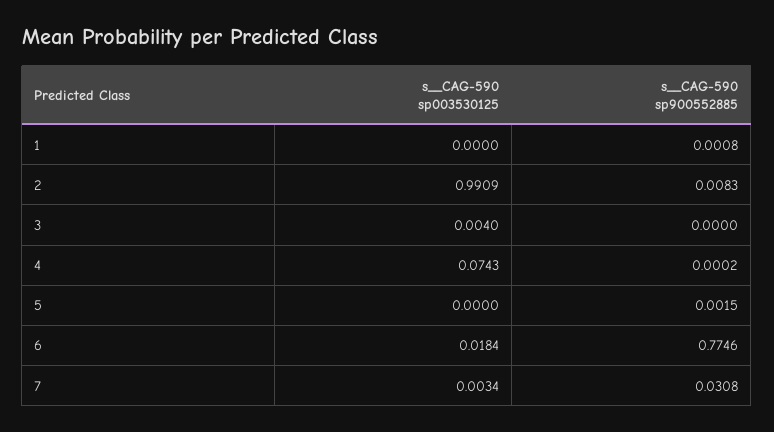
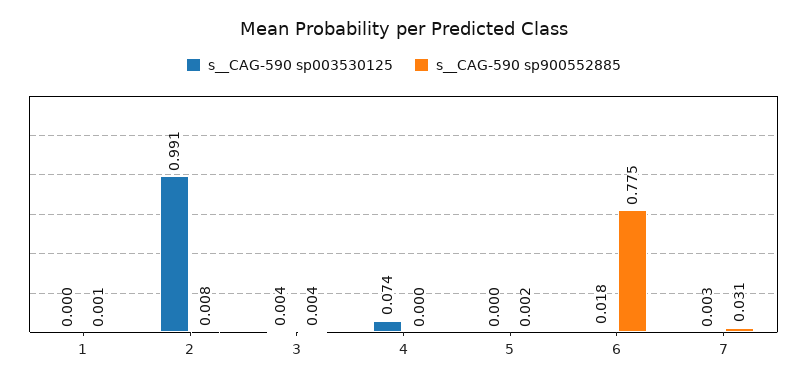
  {
    "s__CAG-590 sp003530125": {
      "1": 0,
      "2": 0.9909,
      "3": 0.004,
      "4": 0.0743,
      "5": 0,
      "6": 0.0184,
      "7": 0.0034
    },
    "s__CAG-590 sp900552885": {
      "1": 0.0008,
      "2": 0.0083,
-     "3": 0,
+     "3": 0.004,
      "4": 0.0002,
      "5": 0.0015,
      "6": 0.7746,
      "7": 0.0308
    }
  }

